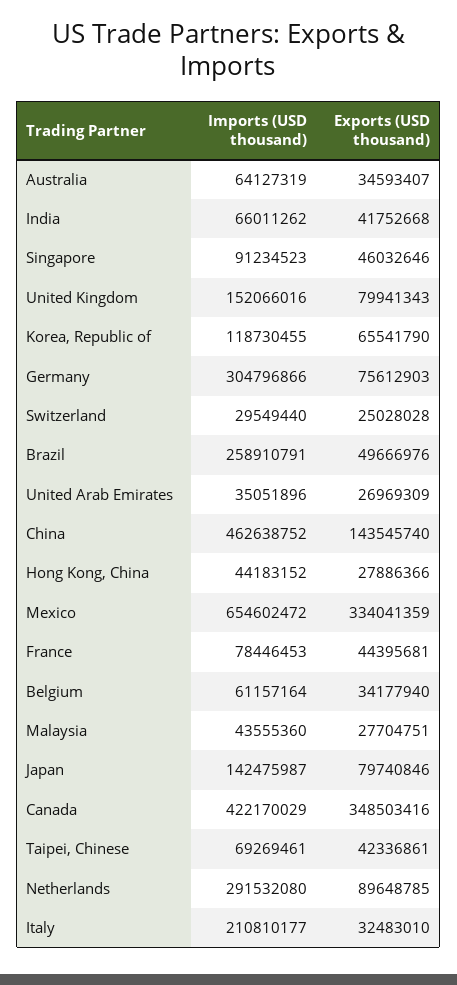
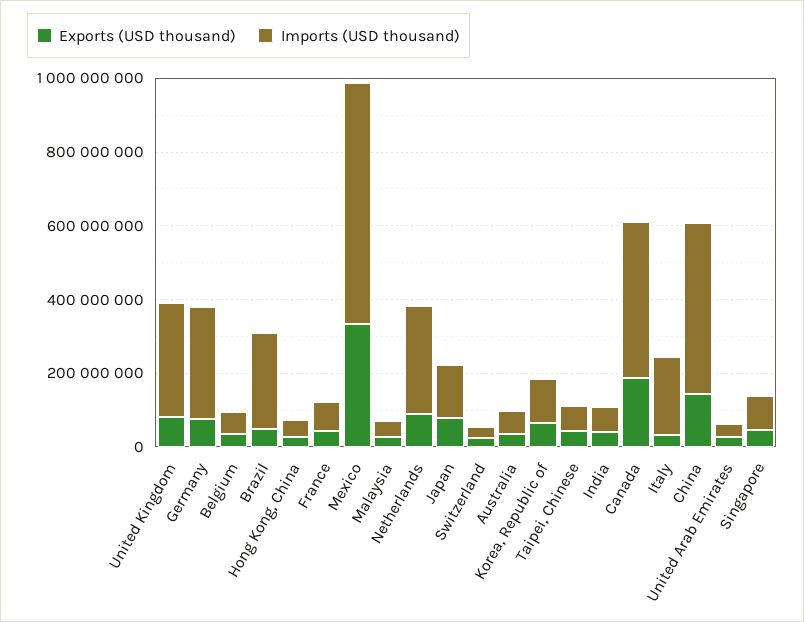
  {
    "Imports (USD thousand)": {
      "Australia": 64127319,
      "India": 66011262,
      "Singapore": 91234523,
-     "United Kingdom": 152066016,
+     "United Kingdom": 300000000,
      "Korea, Republic of": 118730455,
      "Germany": 304796866,
      "Switzerland": 29549440,
      "Brazil": 258910791,
      "United Arab Emirates": 35051896,
      "China": 462638752,
      "Hong Kong, China": 44183152,
      "Mexico": 654602472,
      "France": 78446453,
      "Belgium": 61157164,
      "Malaysia": 43555360,
      "Japan": 142475987,
      "Canada": 422170029,
      "Taipei, Chinese": 69269461,
      "Netherlands": 291532080,
      "Italy": 210810177
    },
    "Exports (USD thousand)": {
      "Australia": 34593407,
      "India": 41752668,
      "Singapore": 46032646,
      "United Kingdom": 79941343,
      "Korea, Republic of": 65541790,
      "Germany": 75612903,
      "Switzerland": 25028028,
      "Brazil": 49666976,
      "United Arab Emirates": 26969309,
      "China": 143545740,
      "Hong Kong, China": 27886366,
      "Mexico": 334041359,
      "France": 44395681,
      "Belgium": 34177940,
      "Malaysia": 27704751,
      "Japan": 79740846,
-     "Canada": 348503416,
+     "Canada": 200000000,
      "Taipei, Chinese": 42336861,
      "Netherlands": 89648785,
      "Italy": 32483010
    }
  }

